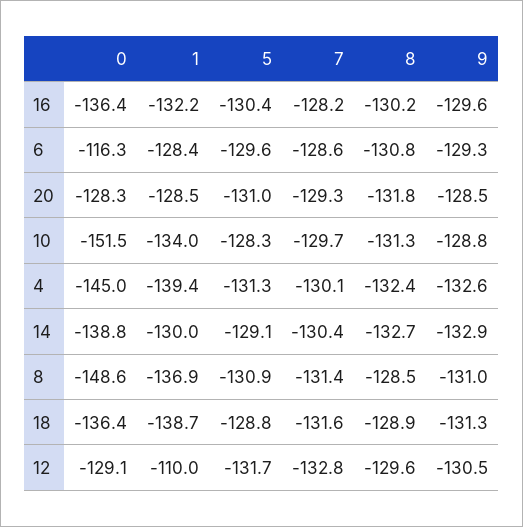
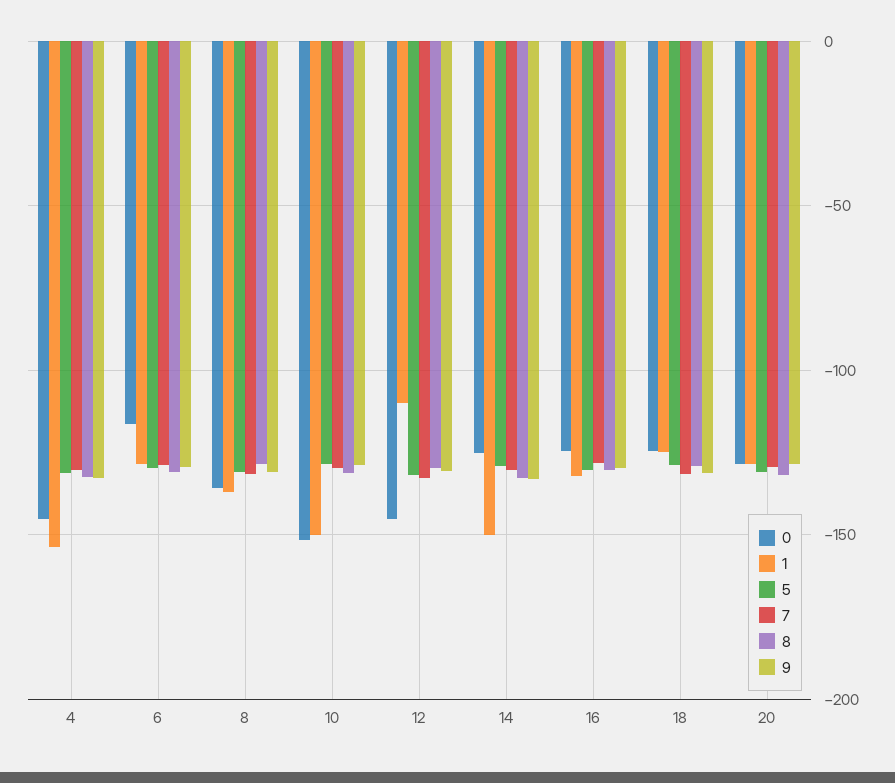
  {
    "0": {
-     "16": -136.4,
+     "16": -125,
      "6": -116.3,
      "20": -128.3,
      "10": -151.5,
      "4": -145,
-     "14": -138.8,
+     "14": -125,
-     "8": -148.6,
+     "8": -135,
-     "18": -136.4,
+     "18": -125,
-     "12": -129.1
+     "12": -145
    },
    "1": {
      "16": -132.2,
      "6": -128.4,
      "20": -128.5,
-     "10": -134,
+     "10": -150,
-     "4": -139.4,
+     "4": -155,
-     "14": -130,
+     "14": -150,
      "8": -136.9,
-     "18": -138.7,
+     "18": -125,
      "12": -110
    },
    "5": {
      "16": -130.4,
      "6": -129.6,
      "20": -131,
      "10": -128.3,
      "4": -131.3,
      "14": -129.1,
      "8": -130.9,
      "18": -128.8,
      "12": -131.7
    },
    "7": {
      "16": -128.2,
      "6": -128.6,
      "20": -129.3,
      "10": -129.7,
      "4": -130.1,
      "14": -130.4,
      "8": -131.4,
      "18": -131.6,
      "12": -132.8
    },
    "8": {
      "16": -130.2,
      "6": -130.8,
      "20": -131.8,
      "10": -131.3,
      "4": -132.4,
      "14": -132.7,
      "8": -128.5,
      "18": -128.9,
      "12": -129.6
    },
    "9": {
      "16": -129.6,
      "6": -129.3,
      "20": -128.5,
      "10": -128.8,
      "4": -132.6,
      "14": -132.9,
      "8": -131,
      "18": -131.3,
      "12": -130.5
    }
  }

